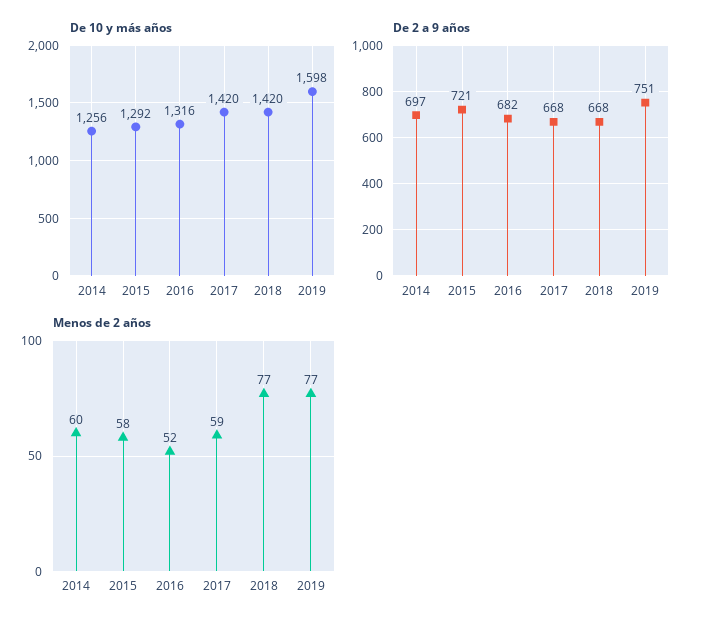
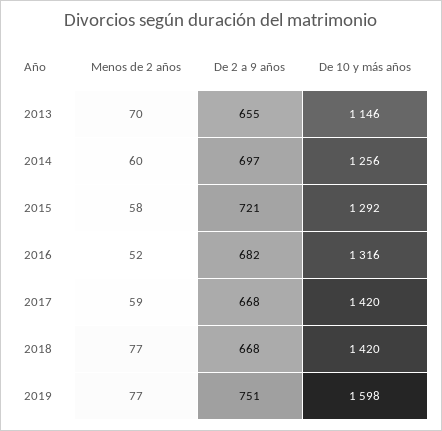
  {
    "De 10 y más años": {
      "2014": 1256,
      "2015": 1292,
      "2016": 1316,
      "2017": 1420,
      "2018": 1420,
-     "2019": 1598
+     "2019": 1598,
+     "2013": 1146
    },
    "De 2 a 9 años": {
      "2014": 697,
      "2015": 721,
      "2016": 682,
      "2017": 668,
      "2018": 668,
-     "2019": 751
+     "2019": 751,
+     "2013": 655
    },
    "Menos de 2 años": {
      "2014": 60,
      "2015": 58,
      "2016": 52,
      "2017": 59,
      "2018": 77,
-     "2019": 77
+     "2019": 77,
+     "2013": 70
    }
  }

